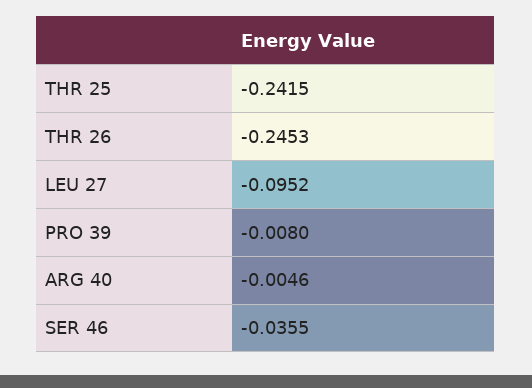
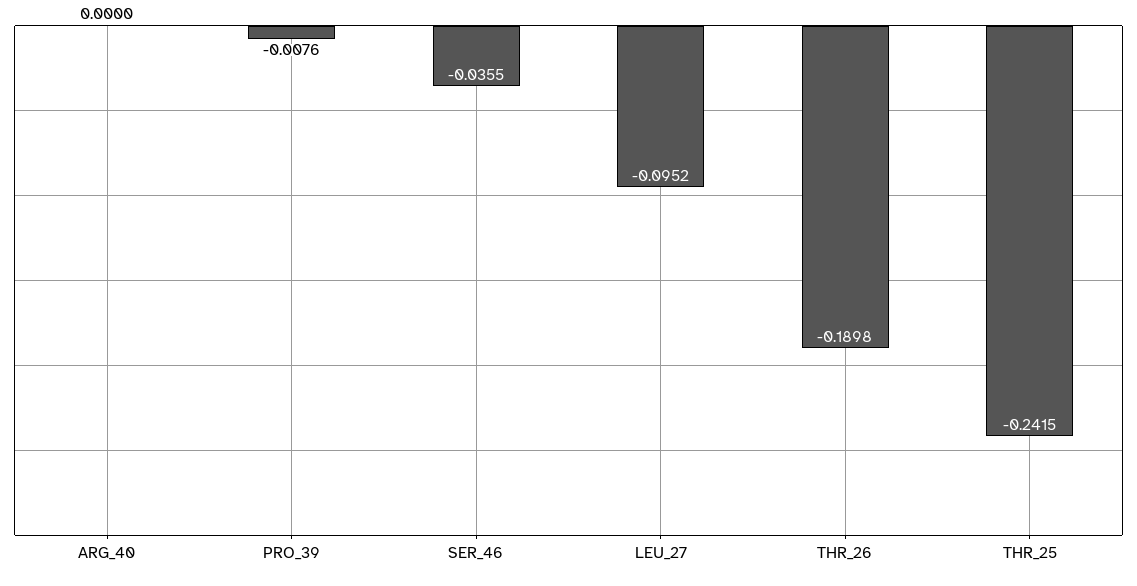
  {
    "THR 25": -0.2415,
-   "THR 26": -0.2453,
+   "THR 26": -0.1898,
    "LEU 27": -0.0952,
-   "PRO 39": -0.008,
+   "PRO 39": -0.0076,
-   "ARG 40": -0.0046,
+   "ARG 40": 0,
    "SER 46": -0.0355
  }

